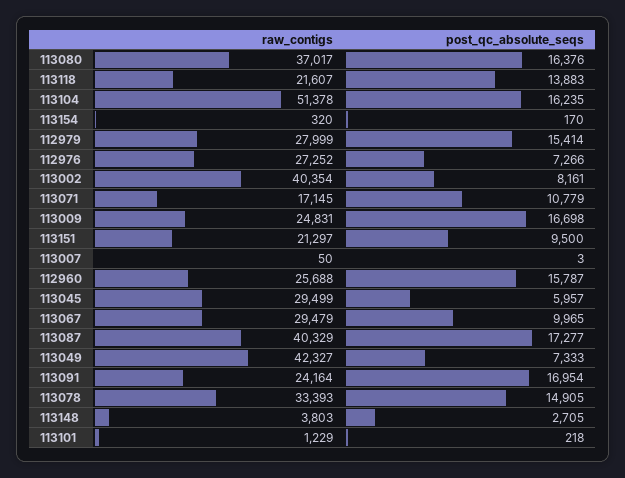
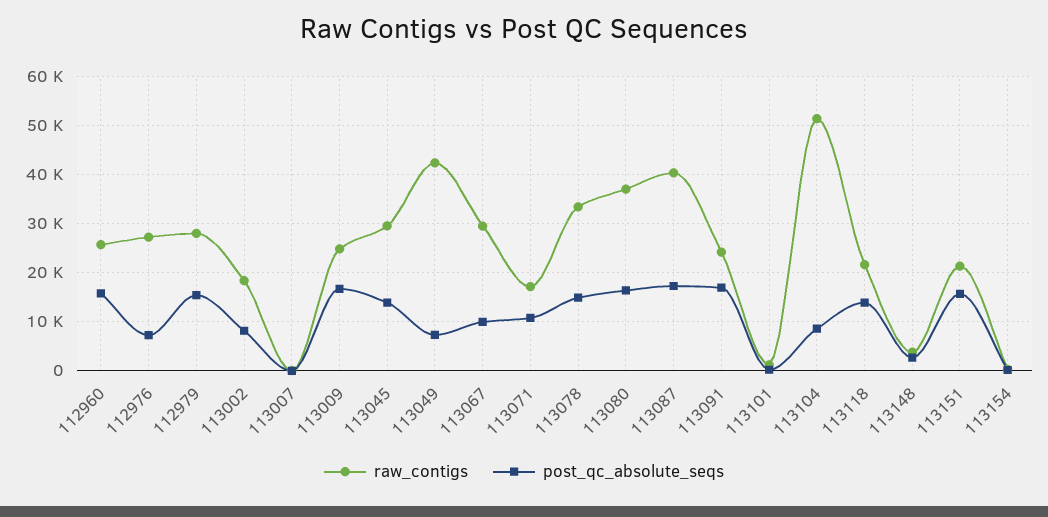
  {
    "raw_contigs": {
      "113080": 37017,
      "113118": 21607,
      "113104": 51378,
      "113154": 320,
      "112979": 27999,
      "112976": 27252,
-     "113002": 40354,
+     "113002": 18000,
      "113071": 17145,
      "113009": 24831,
      "113151": 21297,
      "113007": 50,
      "112960": 25688,
      "113045": 29499,
      "113067": 29479,
      "113087": 40329,
      "113049": 42327,
      "113091": 24164,
      "113078": 33393,
      "113148": 3803,
      "113101": 1229
    },
    "post_qc_absolute_seqs": {
      "113080": 16376,
      "113118": 13883,
-     "113104": 16235,
+     "113104": 8000,
      "113154": 170,
      "112979": 15414,
      "112976": 7266,
      "113002": 8161,
      "113071": 10779,
      "113009": 16698,
-     "113151": 9500,
+     "113151": 16000,
      "113007": 3,
      "112960": 15787,
-     "113045": 5957,
+     "113045": 14000,
      "113067": 9965,
      "113087": 17277,
      "113049": 7333,
      "113091": 16954,
      "113078": 14905,
      "113148": 2705,
      "113101": 218
    }
  }

